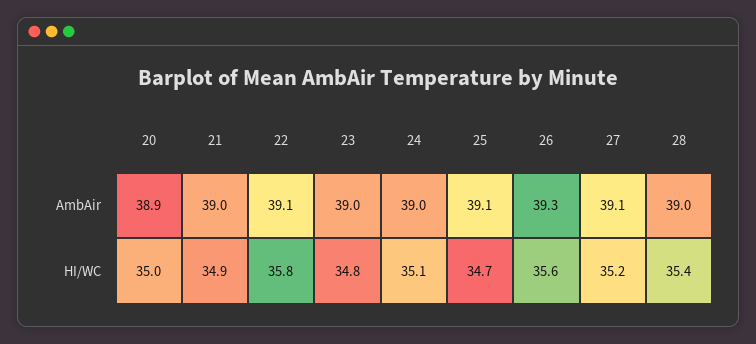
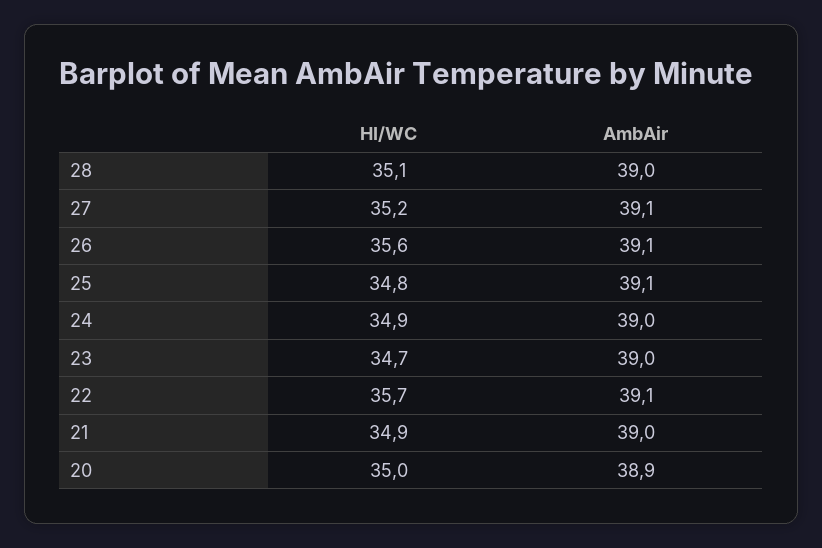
  {
    "20": {
      "AmbAir": 38.9,
      "HI/WC": 35
    },
    "21": {
      "AmbAir": 39,
      "HI/WC": 34.9
    },
    "22": {
      "AmbAir": 39.1,
-     "HI/WC": 35.8
+     "HI/WC": 35.7
    },
    "23": {
      "AmbAir": 39,
-     "HI/WC": 34.8
+     "HI/WC": 34.7
    },
    "24": {
      "AmbAir": 39,
-     "HI/WC": 35.1
+     "HI/WC": 34.9
    },
    "25": {
      "AmbAir": 39.1,
-     "HI/WC": 34.7
+     "HI/WC": 34.8
    },
    "26": {
-     "AmbAir": 39.3,
+     "AmbAir": 39.1,
      "HI/WC": 35.6
    },
    "27": {
      "AmbAir": 39.1,
      "HI/WC": 35.2
    },
    "28": {
      "AmbAir": 39,
-     "HI/WC": 35.4
+     "HI/WC": 35.1
    }
  }

